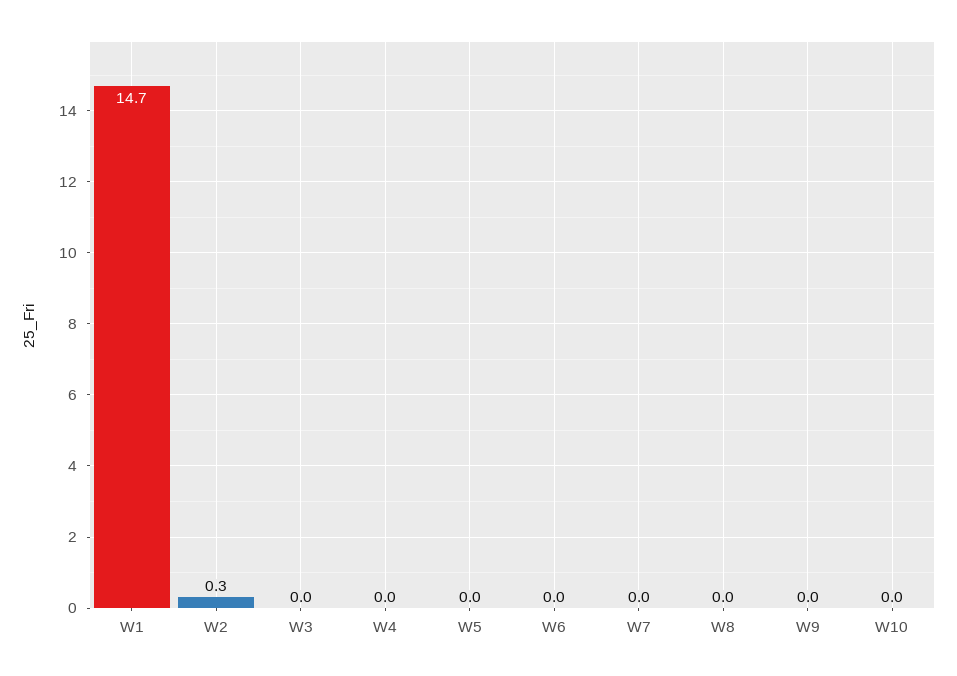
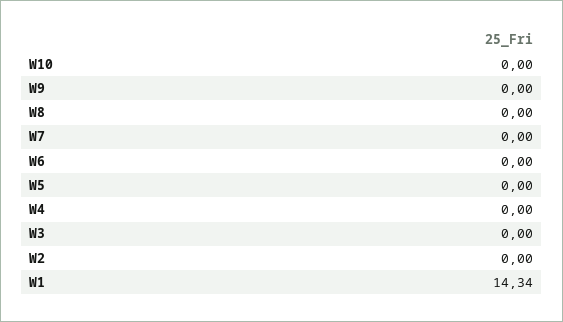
  {
-   "W1": 14.7,
+   "W1": 14.34,
-   "W2": 0.3,
+   "W2": 0,
    "W3": 0,
    "W4": 0,
    "W5": 0,
    "W6": 0,
    "W7": 0,
    "W8": 0,
    "W9": 0,
    "W10": 0
  }

